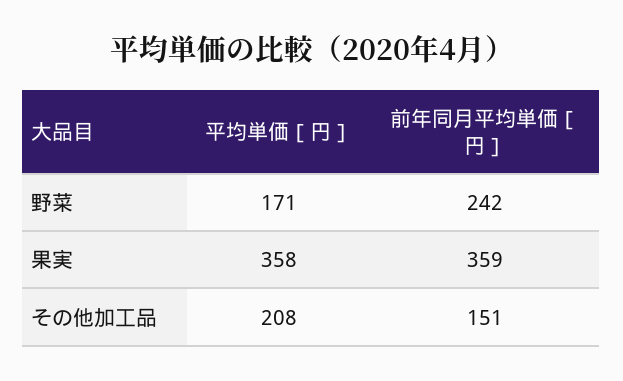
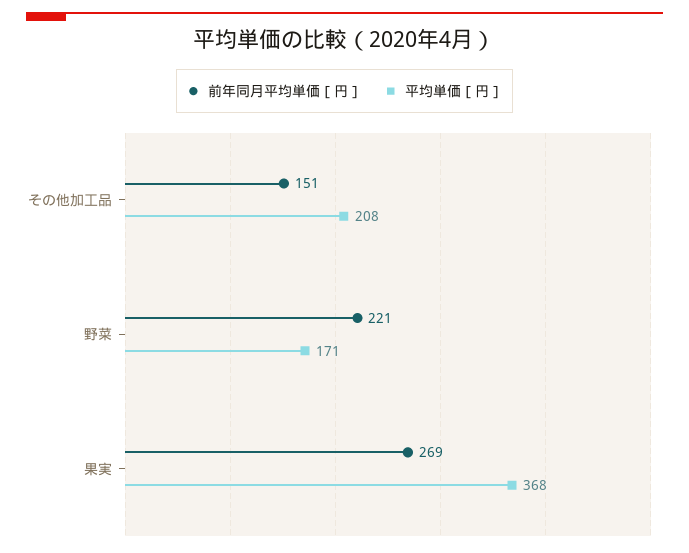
  {
    "平均単価［円］": {
      "野菜": 171,
-     "果実": 358,
+     "果実": 368,
      "その他加工品": 208
    },
    "前年同月平均単価［円］": {
-     "野菜": 242,
+     "野菜": 221,
-     "果実": 359,
+     "果実": 269,
      "その他加工品": 151
    }
  }

